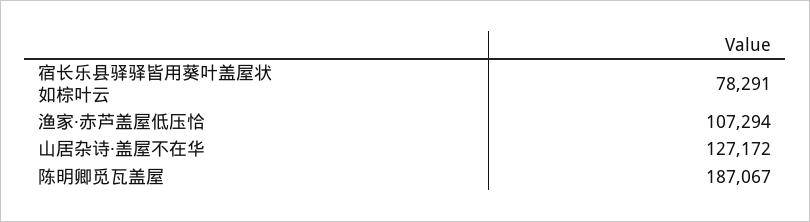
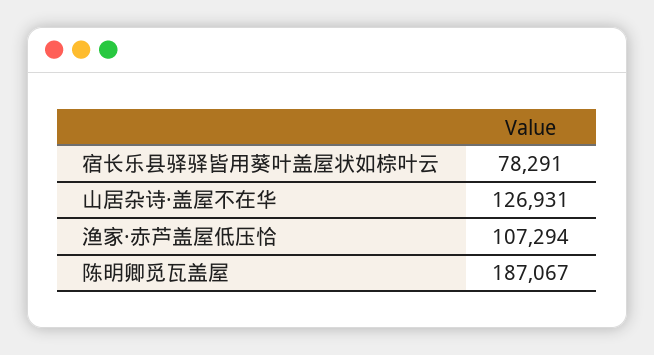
  {
    "宿长乐县驿驿皆用葵叶盖屋状如棕叶云": 78291,
    "渔家·赤芦盖屋低压恰": 107294,
-   "山居杂诗·盖屋不在华": 127172,
+   "山居杂诗·盖屋不在华": 126931,
    "陈明卿觅瓦盖屋": 187067
  }

